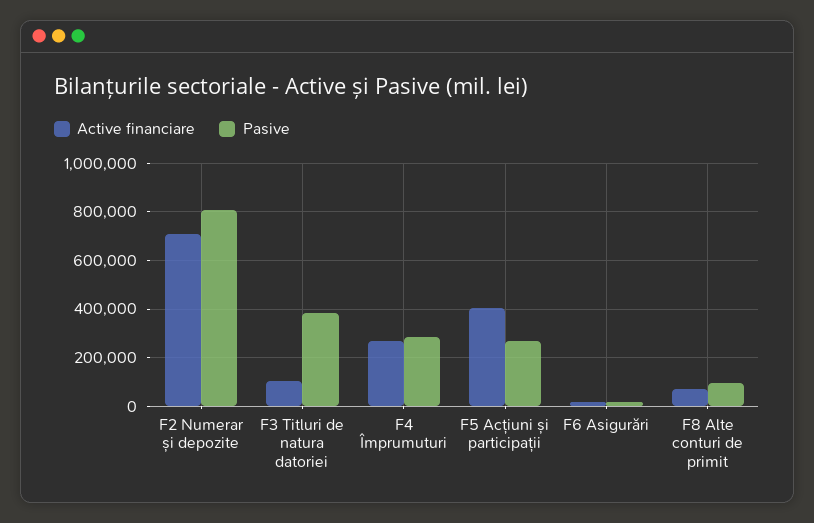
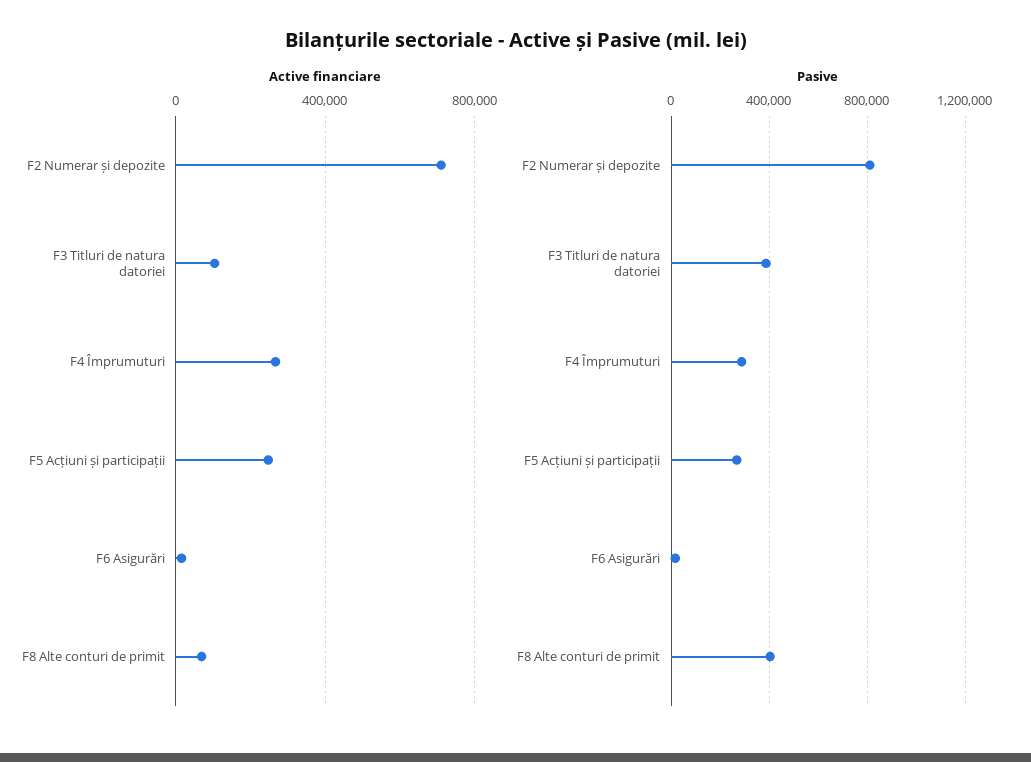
  {
    "Active financiare": {
      "F2 Numerar și depozite": 700000,
      "F3 Titluri de natura datoriei": 100000,
      "F4 Împrumuturi": 275000,
-     "F5 Acțiuni și participații": 400000,
+     "F5 Acțiuni și participații": 250000,
      "F6 Asigurări": 25000,
      "F8 Alte conturi de primit": 75000
    },
    "Pasive": {
      "F2 Numerar și depozite": 800000,
      "F3 Titluri de natura datoriei": 375000,
      "F4 Împrumuturi": 275000,
      "F5 Acțiuni și participații": 275000,
      "F6 Asigurări": 25000,
-     "F8 Alte conturi de primit": 100000
+     "F8 Alte conturi de primit": 400000
    }
  }

